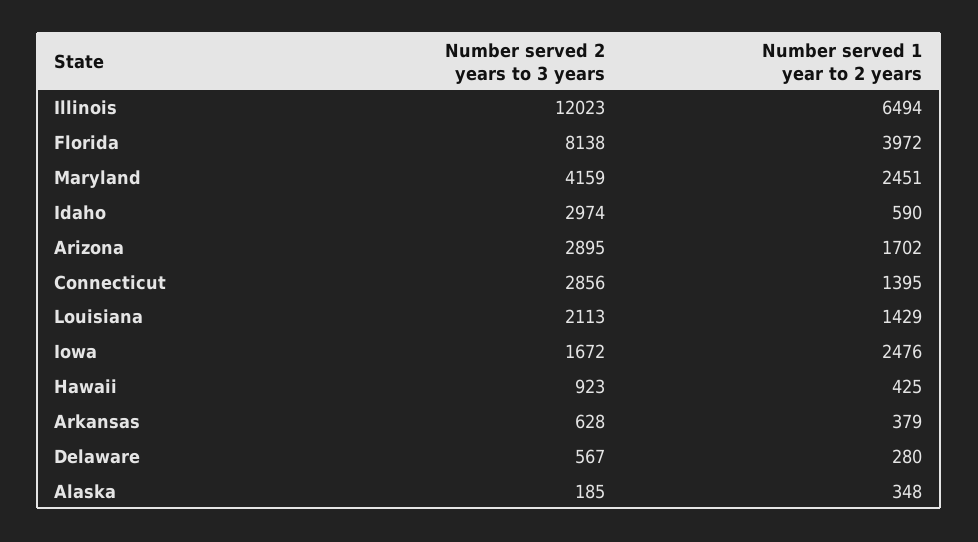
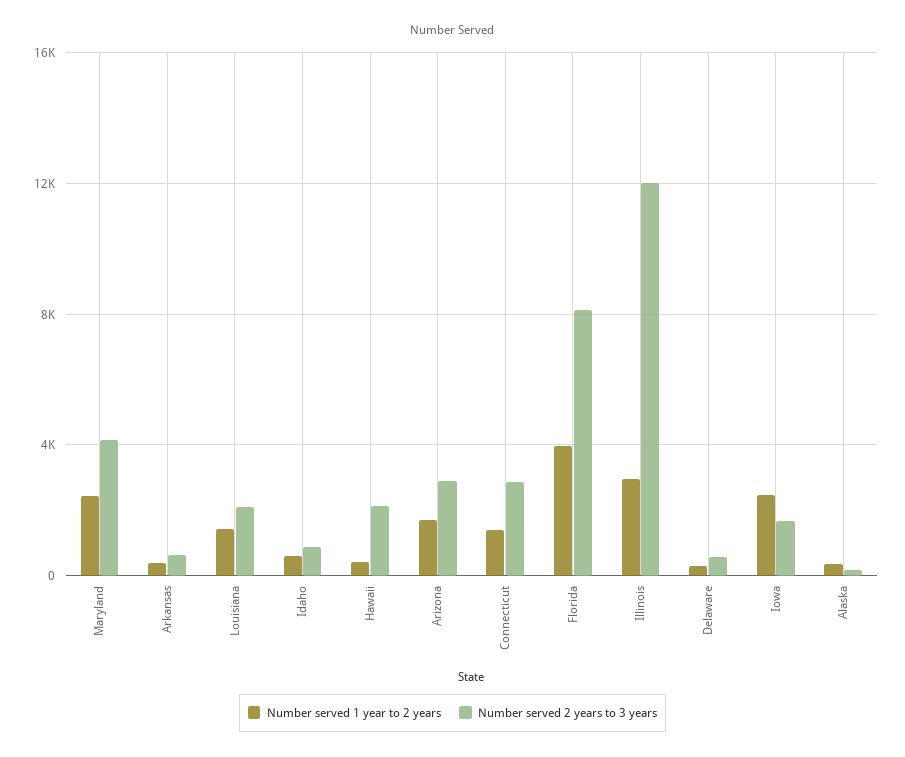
  {
    "Number served 2 years to 3 years": {
      "Illinois": 12023,
      "Florida": 8138,
      "Maryland": 4159,
-     "Idaho": 2974,
+     "Idaho": 1000,
      "Arizona": 2895,
      "Connecticut": 2856,
      "Louisiana": 2113,
      "Iowa": 1672,
-     "Hawaii": 923,
+     "Hawaii": 2000,
      "Arkansas": 628,
      "Delaware": 567,
      "Alaska": 185
    },
    "Number served 1 year to 2 years": {
-     "Illinois": 6494,
+     "Illinois": 3000,
      "Florida": 3972,
      "Maryland": 2451,
      "Idaho": 590,
      "Arizona": 1702,
      "Connecticut": 1395,
      "Louisiana": 1429,
      "Iowa": 2476,
      "Hawaii": 425,
      "Arkansas": 379,
      "Delaware": 280,
      "Alaska": 348
    }
  }

